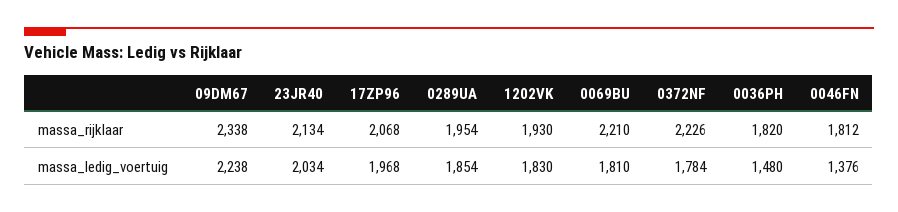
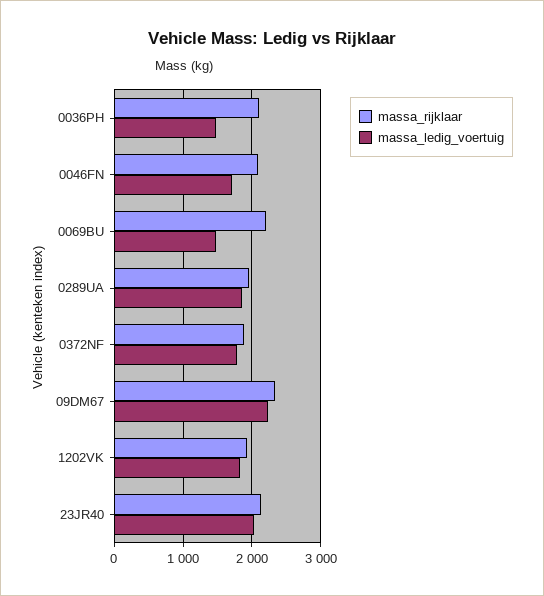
  {
    "massa_rijklaar": {
      "09DM67": 2338,
      "23JR40": 2134,
-     "17ZP96": 2068,
      "0289UA": 1954,
      "1202VK": 1930,
      "0069BU": 2210,
-     "0372NF": 2226,
+     "0372NF": 1900,
-     "0036PH": 1820,
+     "0036PH": 2100,
-     "0046FN": 1812
+     "0046FN": 2100
    },
    "massa_ledig_voertuig": {
      "09DM67": 2238,
      "23JR40": 2034,
-     "17ZP96": 1968,
      "0289UA": 1854,
      "1202VK": 1830,
-     "0069BU": 1810,
+     "0069BU": 1500,
      "0372NF": 1784,
      "0036PH": 1480,
-     "0046FN": 1376
+     "0046FN": 1700
    }
  }

